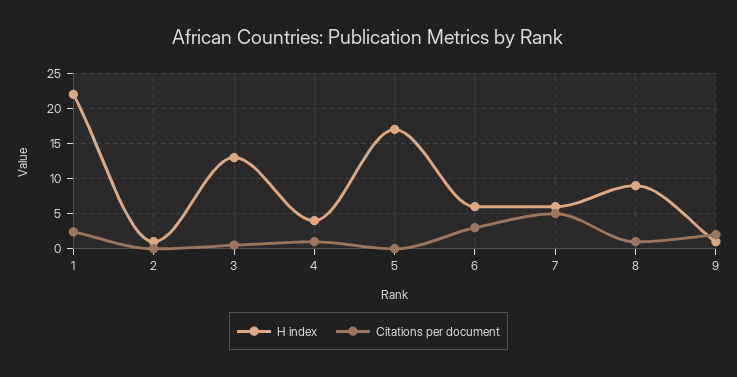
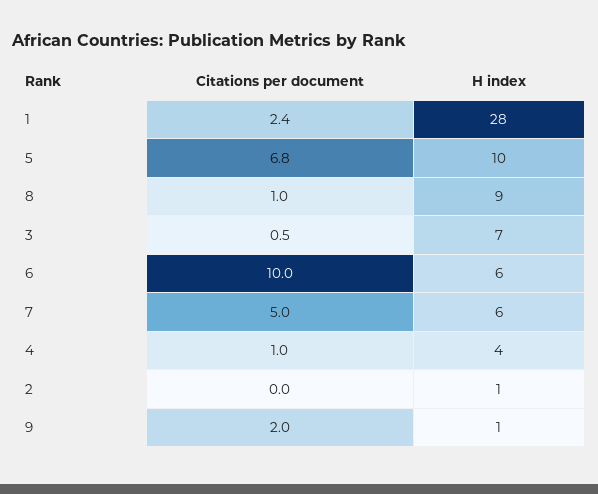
  {
    "H index": {
-     "1": 22,
+     "1": 28,
      "2": 1,
-     "3": 13,
+     "3": 7,
      "4": 4,
-     "5": 17,
+     "5": 10,
      "6": 6,
      "7": 6,
      "8": 9,
      "9": 1
    },
    "Citations per document": {
      "1": 2.4,
      "2": 0,
      "3": 0.5,
      "4": 1,
-     "5": 0,
+     "5": 6.8,
-     "6": 3,
+     "6": 10,
      "7": 5,
      "8": 1,
      "9": 2
    }
  }

